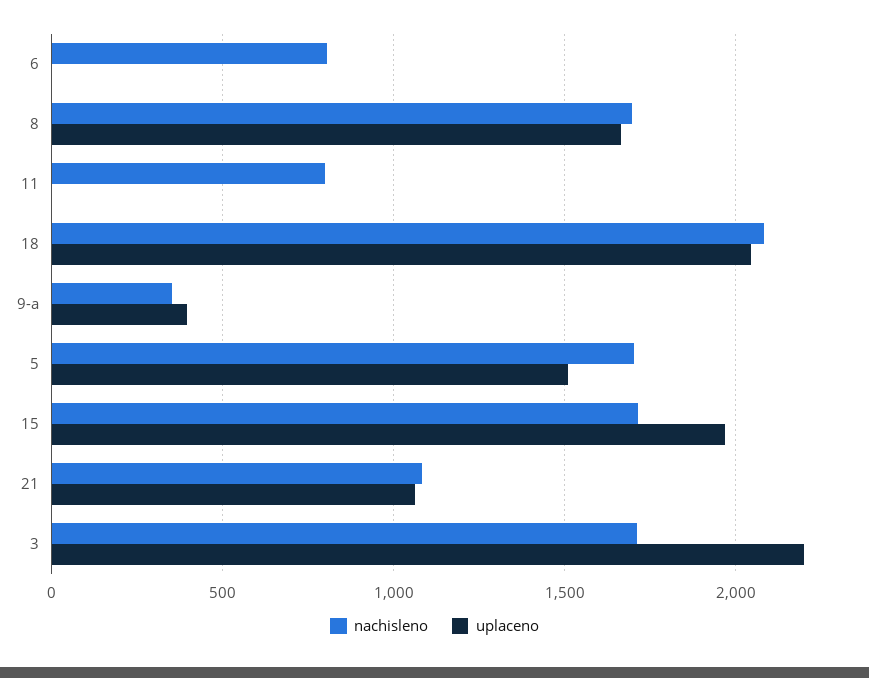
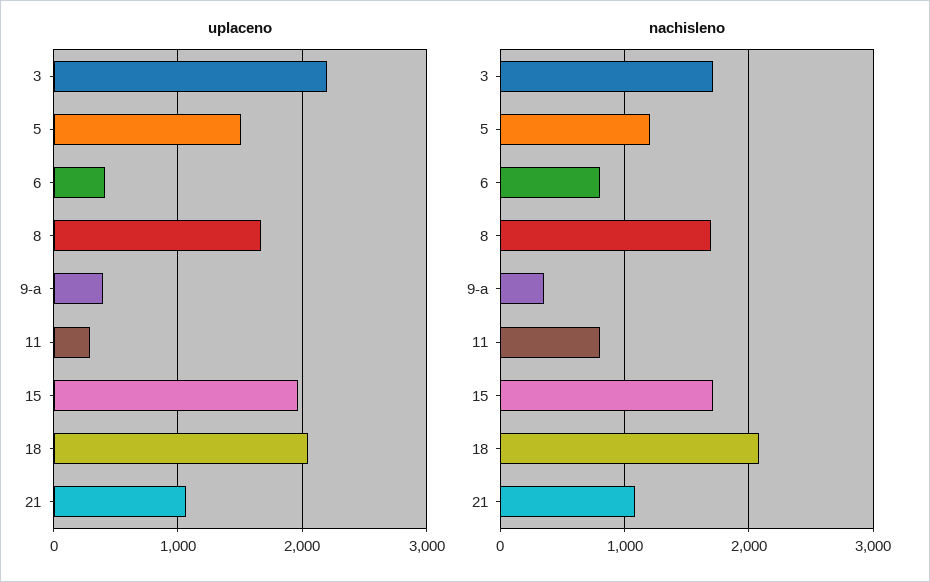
  {
    "nachisleno": {
      "6": 800,
      "8": 1700,
      "11": 800,
      "18": 2100,
      "9-a": 350,
-     "5": 1700,
+     "5": 1200,
      "15": 1700,
      "21": 1100,
      "3": 1700
    },
    "uplaceno": {
-     "6": 0,
+     "6": 400,
      "8": 1650,
-     "11": 0,
+     "11": 300,
      "18": 2050,
      "9-a": 400,
      "5": 1500,
      "15": 1950,
      "21": 1050,
      "3": 2200
    }
  }

